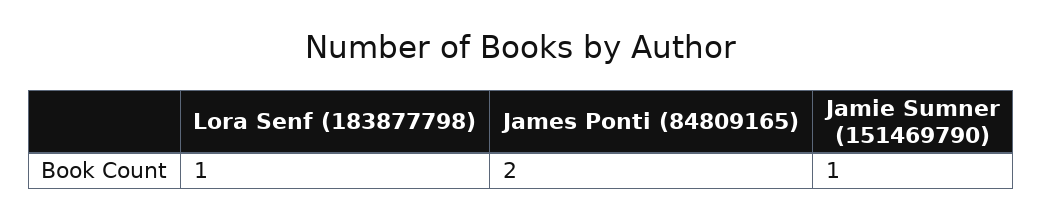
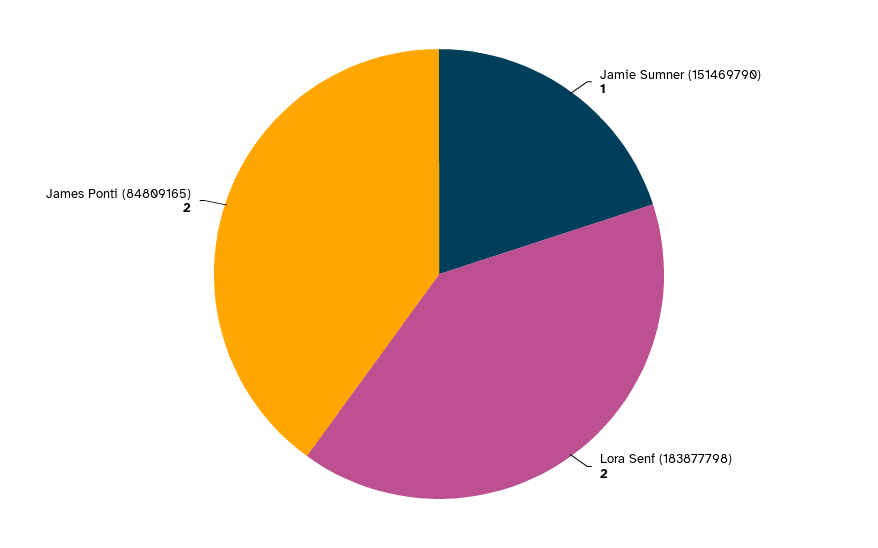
  {
-   "Lora Senf (183877798)": 1,
+   "Lora Senf (183877798)": 2,
    "James Ponti (84809165)": 2,
    "Jamie Sumner (151469790)": 1
  }

